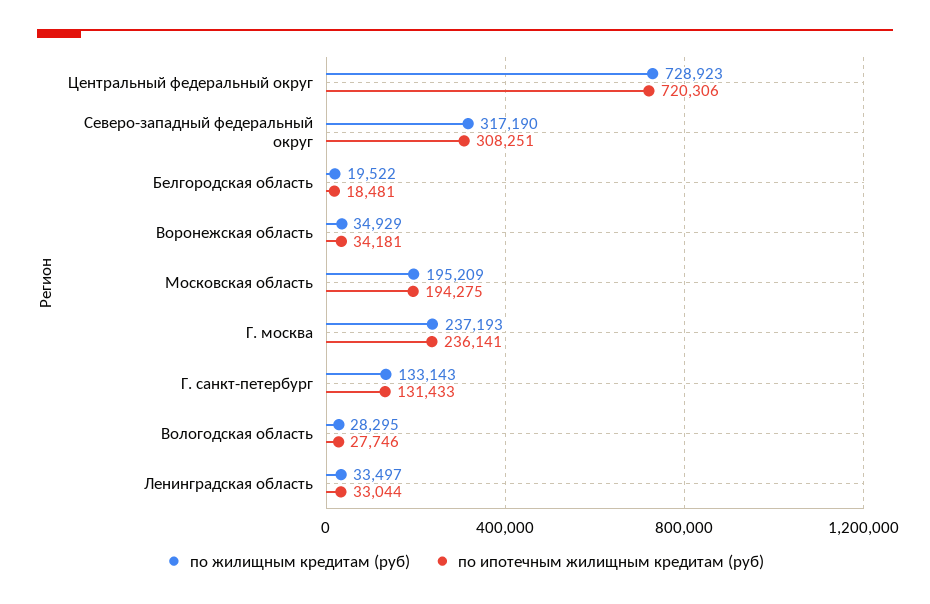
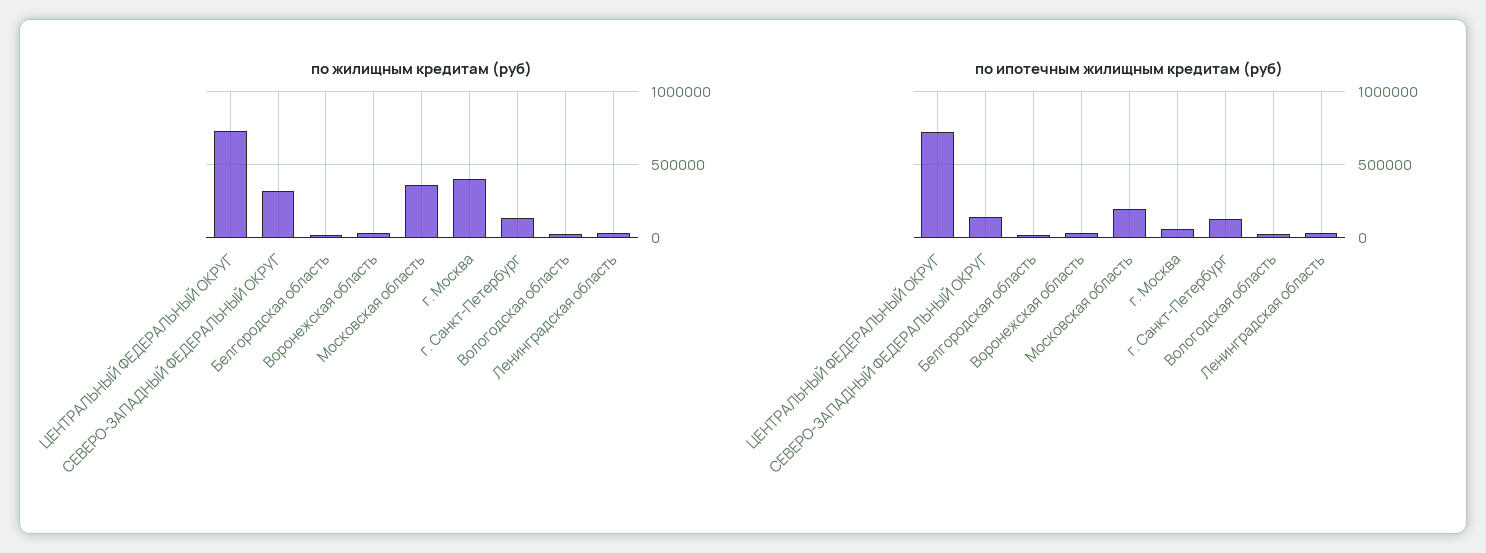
  {
    "по жилищным кредитам (руб)": {
      "Центральный федеральный округ": 728923,
      "Северо-западный федеральный округ": 317190,
      "Белгородская область": 19522,
      "Воронежская область": 34929,
-     "Московская область": 195209,
+     "Московская область": 350000,
-     "Г. москва": 237193,
+     "Г. москва": 400000,
      "Г. санкт-петербург": 133143,
      "Вологодская область": 28295,
      "Ленинградская область": 33497
    },
    "по ипотечным жилищным кредитам (руб)": {
      "Центральный федеральный округ": 720306,
-     "Северо-западный федеральный округ": 308251,
+     "Северо-западный федеральный округ": 150000,
      "Белгородская область": 18481,
      "Воронежская область": 34181,
      "Московская область": 194275,
-     "Г. москва": 236141,
+     "Г. москва": 50000,
      "Г. санкт-петербург": 131433,
      "Вологодская область": 27746,
      "Ленинградская область": 33044
    }
  }

